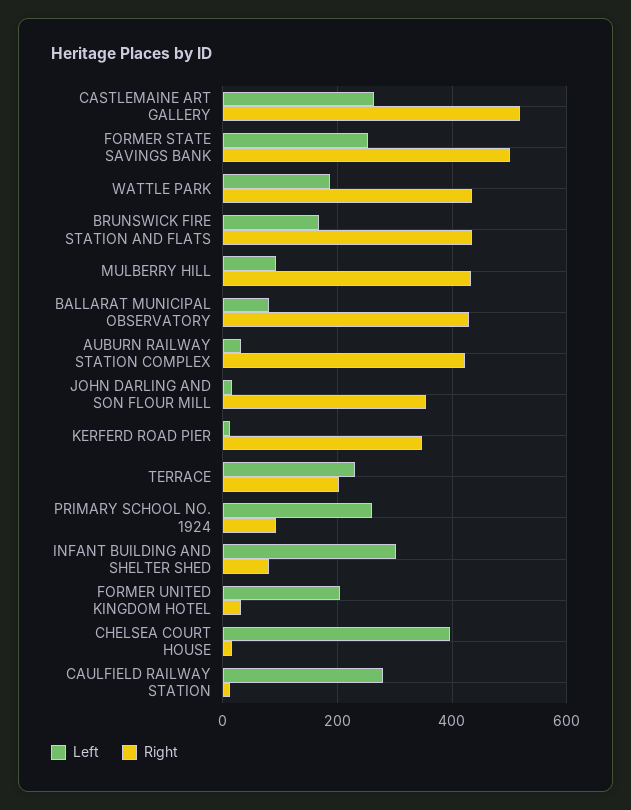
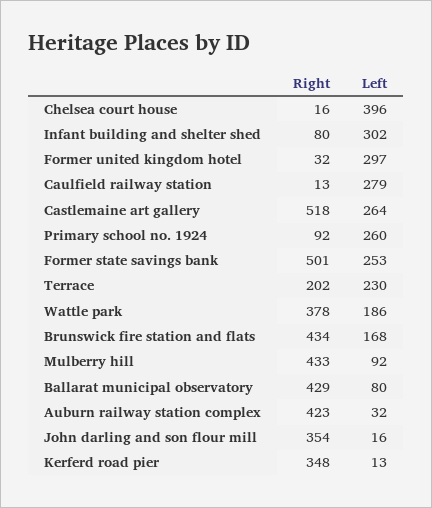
  {
    "Left": {
      "CASTLEMAINE ART GALLERY": 264,
      "FORMER STATE SAVINGS BANK": 253,
      "WATTLE PARK": 186,
      "BRUNSWICK FIRE STATION AND FLATS": 168,
      "MULBERRY HILL": 92,
      "BALLARAT MUNICIPAL OBSERVATORY": 80,
      "AUBURN RAILWAY STATION COMPLEX": 32,
      "JOHN DARLING AND SON FLOUR MILL": 16,
      "KERFERD ROAD PIER": 13,
      "TERRACE": 230,
      "PRIMARY SCHOOL NO. 1924": 260,
      "INFANT BUILDING AND SHELTER SHED": 302,
-     "FORMER UNITED KINGDOM HOTEL": 200,
+     "FORMER UNITED KINGDOM HOTEL": 297,
      "CHELSEA COURT HOUSE": 396,
      "CAULFIELD RAILWAY STATION": 279
    },
    "Right": {
      "CASTLEMAINE ART GALLERY": 518,
      "FORMER STATE SAVINGS BANK": 501,
-     "WATTLE PARK": 440,
+     "WATTLE PARK": 378,
      "BRUNSWICK FIRE STATION AND FLATS": 434,
      "MULBERRY HILL": 433,
      "BALLARAT MUNICIPAL OBSERVATORY": 429,
      "AUBURN RAILWAY STATION COMPLEX": 423,
      "JOHN DARLING AND SON FLOUR MILL": 354,
      "KERFERD ROAD PIER": 348,
      "TERRACE": 202,
      "PRIMARY SCHOOL NO. 1924": 92,
      "INFANT BUILDING AND SHELTER SHED": 80,
      "FORMER UNITED KINGDOM HOTEL": 32,
      "CHELSEA COURT HOUSE": 16,
      "CAULFIELD RAILWAY STATION": 13
    }
  }

